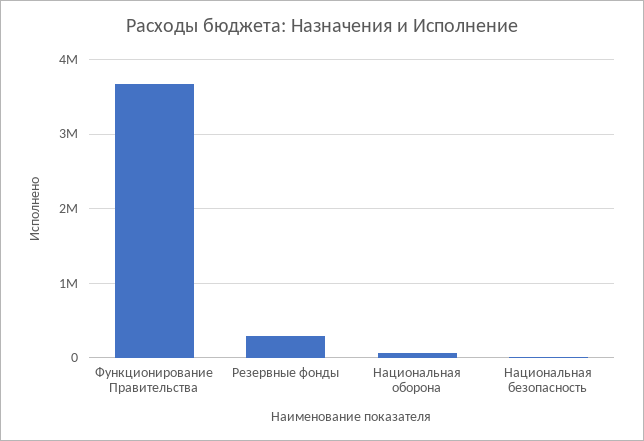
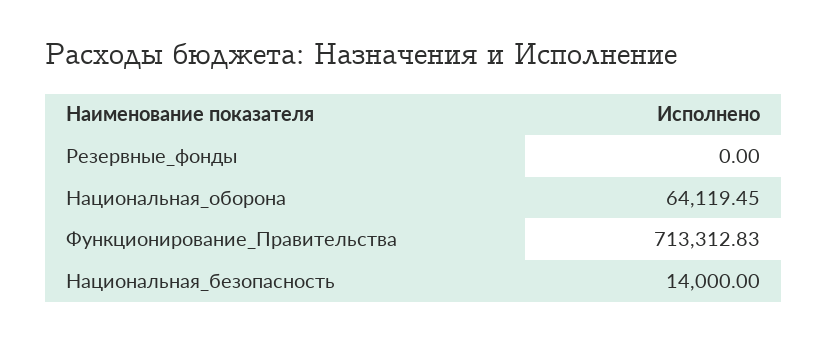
  {
-   "Функционирование Правительства": 3700000,
+   "Функционирование Правительства": 713312.83,
-   "Резервные фонды": 300000,
+   "Резервные фонды": 0,
    "Национальная оборона": 64119.45,
    "Национальная безопасность": 14000
  }

